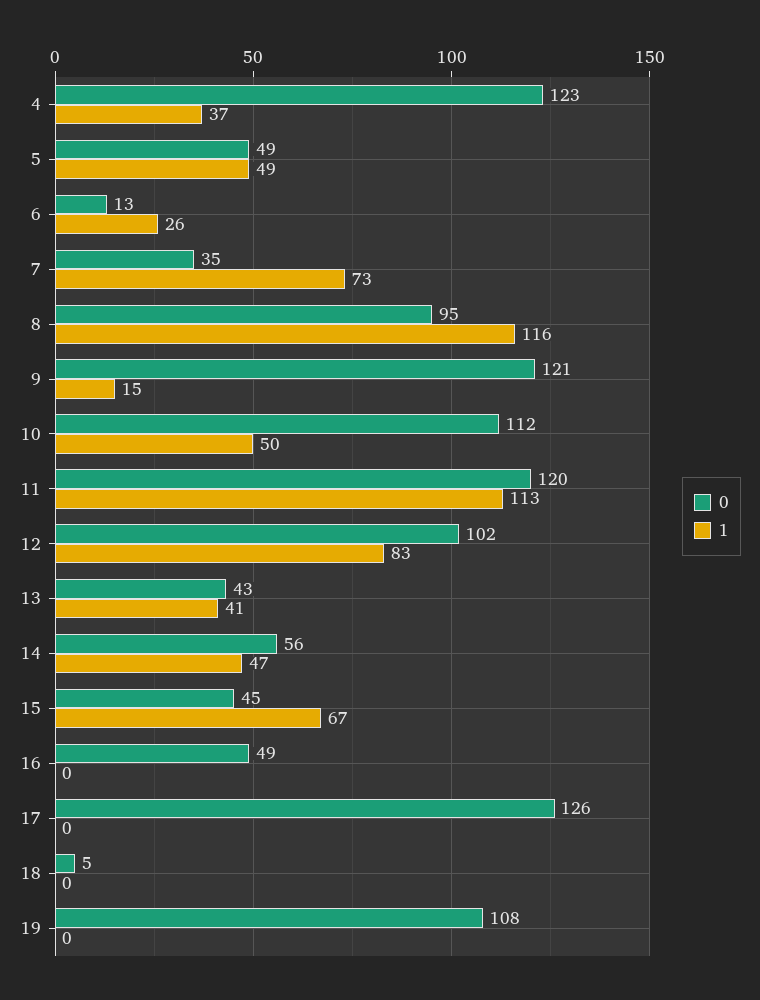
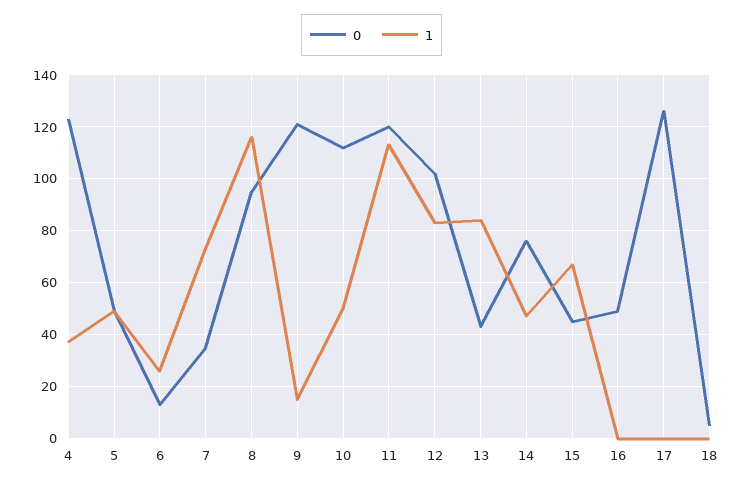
  {
    "0": {
      "4": 123,
      "5": 49,
      "6": 13,
      "7": 35,
      "8": 95,
      "9": 121,
      "10": 112,
      "11": 120,
      "12": 102,
      "13": 43,
-     "14": 56,
+     "14": 75,
      "15": 45,
      "16": 49,
      "17": 126,
-     "18": 5,
+     "18": 5
-     "19": 108
    },
    "1": {
      "4": 37,
      "5": 49,
      "6": 26,
      "7": 73,
      "8": 116,
      "9": 15,
      "10": 50,
      "11": 113,
      "12": 83,
-     "13": 41,
+     "13": 85,
      "14": 47,
      "15": 67,
      "16": 0,
      "17": 0,
-     "18": 0,
+     "18": 0
-     "19": 0
    }
  }

